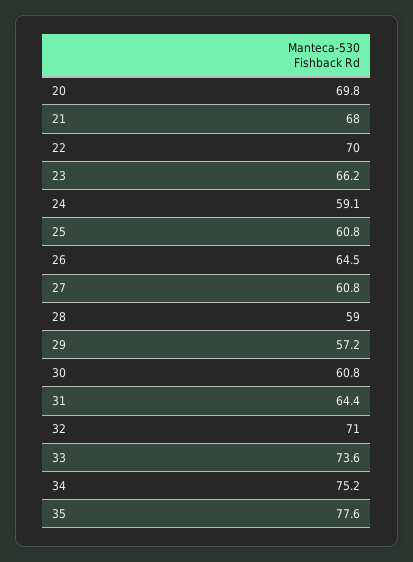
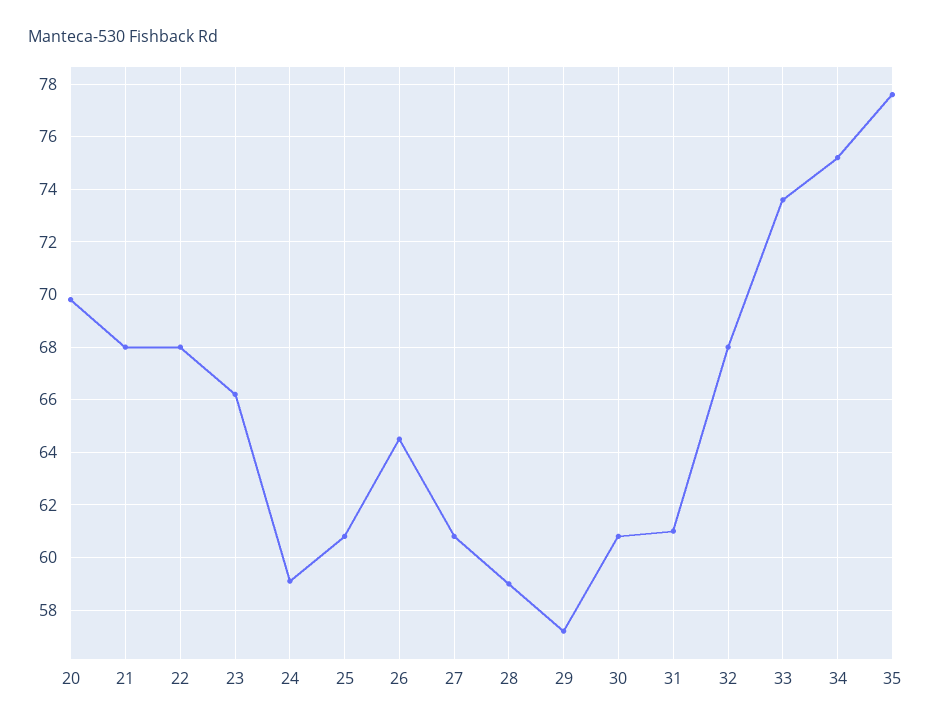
  {
    "20": 69.8,
    "21": 68,
-   "22": 70,
+   "22": 68,
    "23": 66.2,
    "24": 59.1,
    "25": 60.8,
    "26": 64.5,
    "27": 60.8,
    "28": 59,
    "29": 57.2,
    "30": 60.8,
-   "31": 64.4,
+   "31": 61,
-   "32": 71,
+   "32": 68,
    "33": 73.6,
    "34": 75.2,
    "35": 77.6
  }

